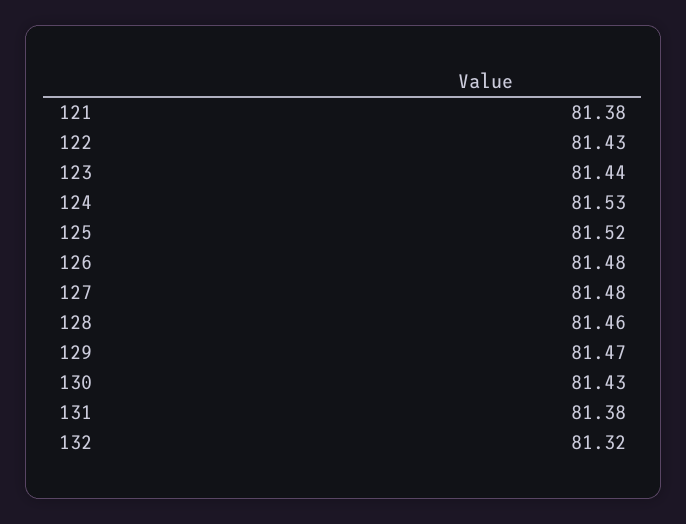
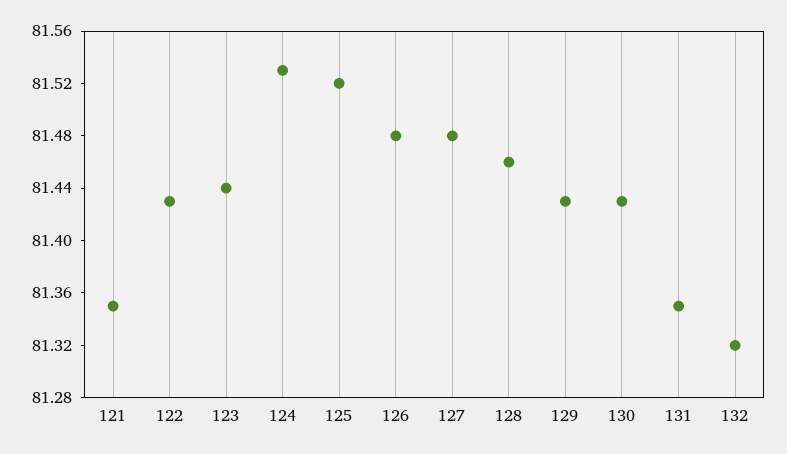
  {
-   "121": 81.38,
+   "121": 81.35,
    "122": 81.43,
    "123": 81.44,
    "124": 81.53,
    "125": 81.52,
    "126": 81.48,
    "127": 81.48,
    "128": 81.46,
-   "129": 81.47,
+   "129": 81.43,
    "130": 81.43,
-   "131": 81.38,
+   "131": 81.35,
    "132": 81.32
  }

